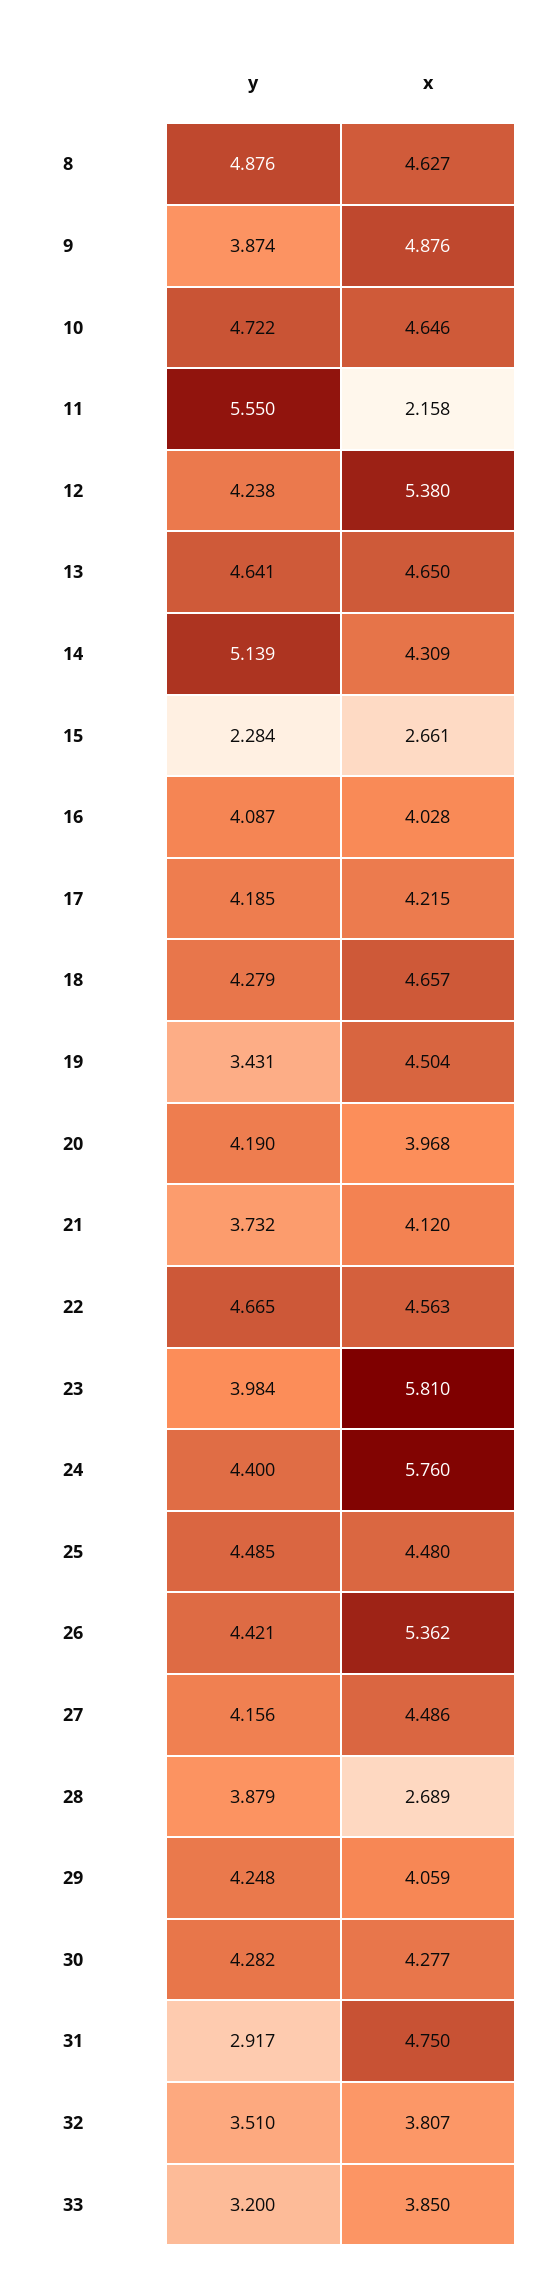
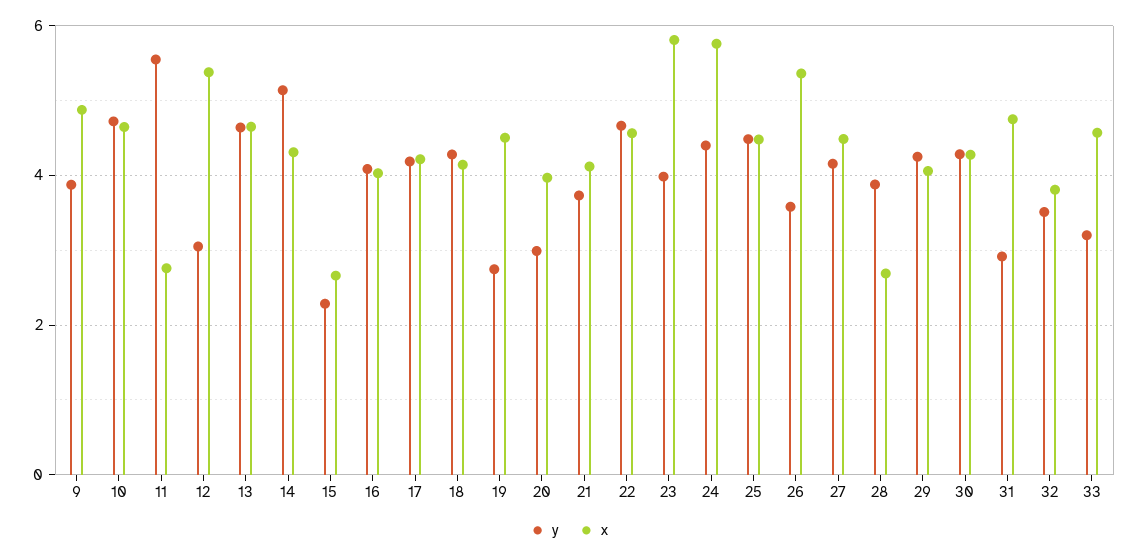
  {
    "y": {
-     "8": 4.876,
      "9": 3.874,
      "10": 4.722,
      "11": 5.55,
-     "12": 4.238,
+     "12": 3,
      "13": 4.641,
      "14": 5.139,
      "15": 2.284,
      "16": 4.087,
      "17": 4.185,
      "18": 4.279,
-     "19": 3.431,
+     "19": 2.8,
-     "20": 4.19,
+     "20": 3,
      "21": 3.732,
      "22": 4.665,
      "23": 3.984,
      "24": 4.4,
      "25": 4.485,
-     "26": 4.421,
+     "26": 3.6,
      "27": 4.156,
      "28": 3.879,
      "29": 4.248,
      "30": 4.282,
      "31": 2.917,
      "32": 3.51,
      "33": 3.2
    },
    "x": {
-     "8": 4.627,
      "9": 4.876,
      "10": 4.646,
-     "11": 2.158,
+     "11": 2.8,
      "12": 5.38,
      "13": 4.65,
      "14": 4.309,
      "15": 2.661,
      "16": 4.028,
      "17": 4.215,
-     "18": 4.657,
+     "18": 4.2,
      "19": 4.504,
      "20": 3.968,
      "21": 4.12,
      "22": 4.563,
      "23": 5.81,
      "24": 5.76,
      "25": 4.48,
      "26": 5.362,
      "27": 4.486,
      "28": 2.689,
      "29": 4.059,
      "30": 4.277,
      "31": 4.75,
      "32": 3.807,
-     "33": 3.85
+     "33": 4.6
    }
  }

